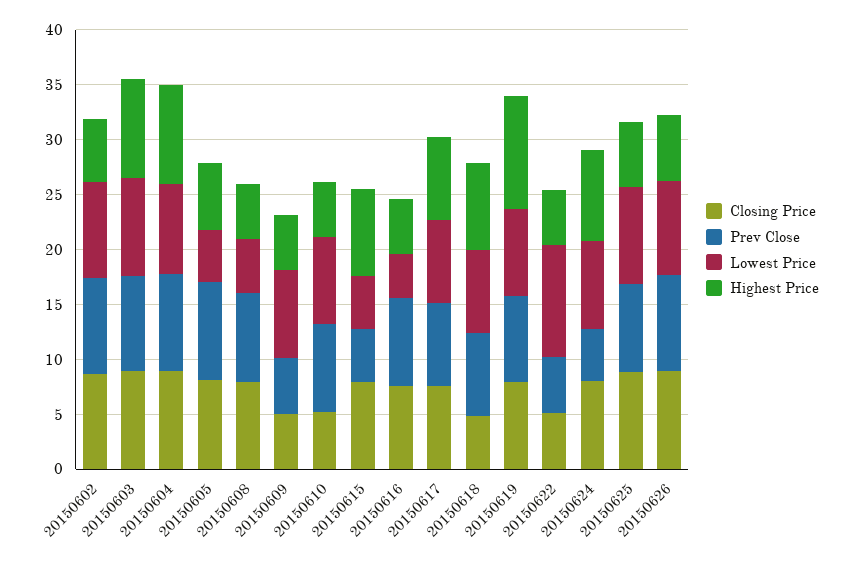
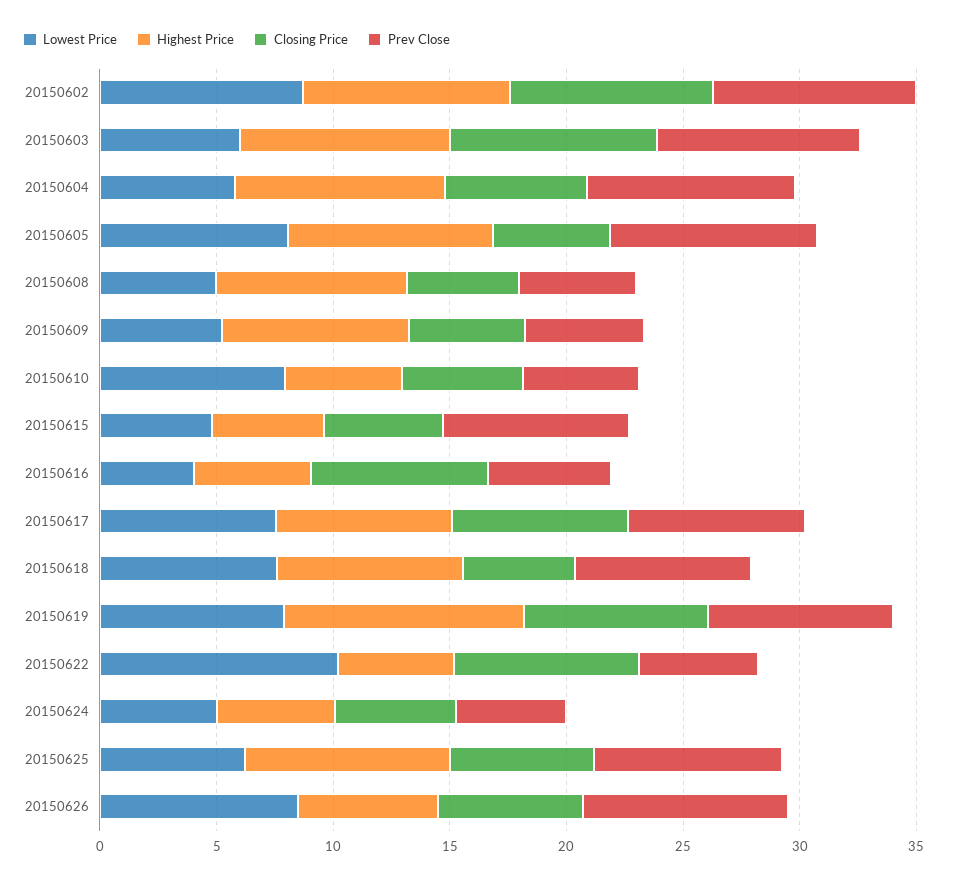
  {
    "Closing Price": {
      "20150602": 9,
      "20150603": 9,
-     "20150604": 9,
+     "20150604": 6,
-     "20150605": 8,
+     "20150605": 5,
-     "20150608": 8,
+     "20150608": 5,
      "20150609": 5,
      "20150610": 5,
-     "20150615": 8,
+     "20150615": 5,
      "20150616": 8,
      "20150617": 8,
      "20150618": 5,
      "20150619": 8,
-     "20150622": 5,
+     "20150622": 8,
-     "20150624": 8,
+     "20150624": 5,
-     "20150625": 9,
+     "20150625": 6,
-     "20150626": 9
+     "20150626": 6
    },
    "Prev Close": {
      "20150602": 9,
      "20150603": 9,
      "20150604": 9,
      "20150605": 9,
-     "20150608": 8,
+     "20150608": 5,
      "20150609": 5,
-     "20150610": 8,
+     "20150610": 5,
-     "20150615": 5,
+     "20150615": 8,
-     "20150616": 8,
+     "20150616": 5,
      "20150617": 8,
      "20150618": 8,
      "20150619": 8,
      "20150622": 5,
      "20150624": 5,
      "20150625": 8,
      "20150626": 9
    },
    "Lowest Price": {
      "20150602": 9,
-     "20150603": 9,
+     "20150603": 6,
-     "20150604": 8,
+     "20150604": 6,
-     "20150605": 5,
+     "20150605": 8,
      "20150608": 5,
-     "20150609": 8,
+     "20150609": 5,
      "20150610": 8,
      "20150615": 5,
      "20150616": 4,
      "20150617": 8,
      "20150618": 8,
      "20150619": 8,
      "20150622": 10,
-     "20150624": 8,
+     "20150624": 5,
-     "20150625": 9,
+     "20150625": 6,
      "20150626": 9
    },
    "Highest Price": {
-     "20150602": 6,
+     "20150602": 9,
      "20150603": 9,
      "20150604": 9,
-     "20150605": 6,
+     "20150605": 9,
-     "20150608": 5,
+     "20150608": 8,
-     "20150609": 5,
+     "20150609": 8,
      "20150610": 5,
-     "20150615": 8,
+     "20150615": 5,
      "20150616": 5,
      "20150617": 8,
      "20150618": 8,
      "20150619": 10,
      "20150622": 5,
-     "20150624": 8,
+     "20150624": 5,
-     "20150625": 6,
+     "20150625": 9,
      "20150626": 6
    }
  }

